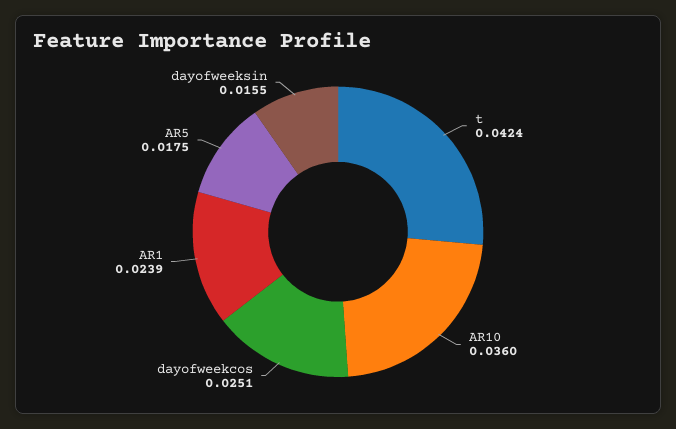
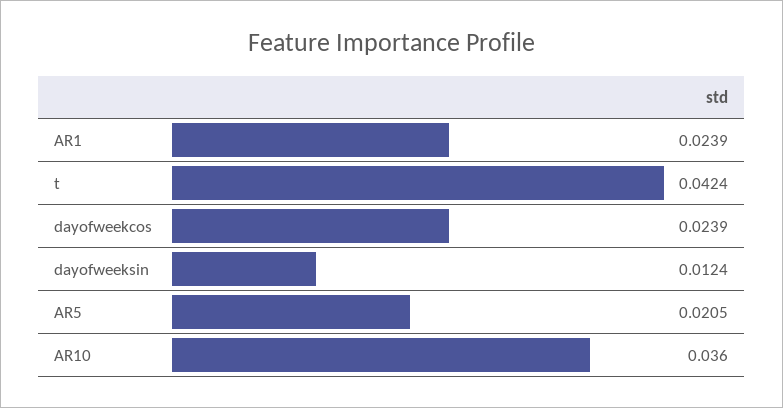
  {
    "t": 0.0424,
    "AR10": 0.036,
-   "dayofweekcos": 0.0251,
+   "dayofweekcos": 0.0239,
    "AR1": 0.0239,
-   "AR5": 0.0175,
+   "AR5": 0.0205,
-   "dayofweeksin": 0.0155
+   "dayofweeksin": 0.0124
  }

